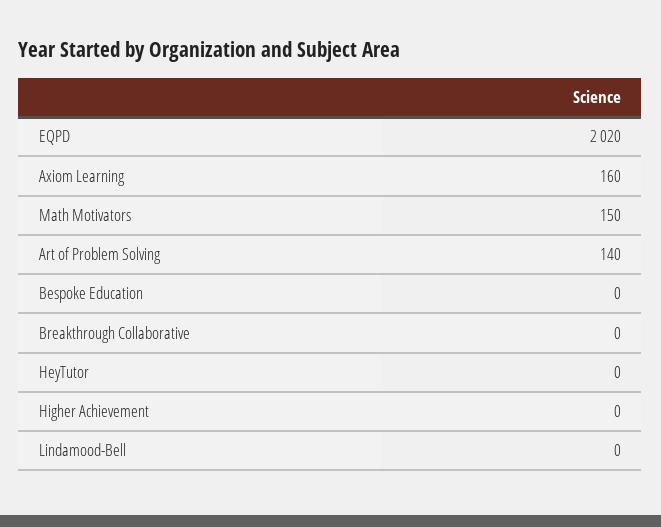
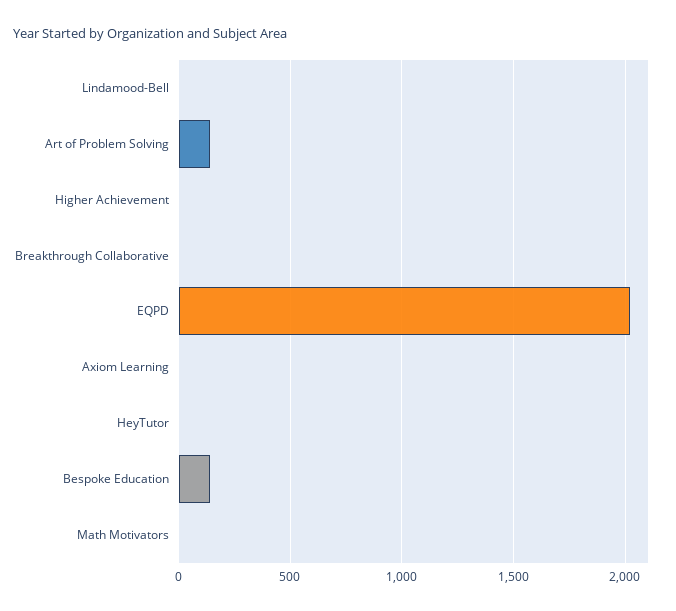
  {
    "EQPD": 2020,
-   "Axiom Learning": 160,
+   "Axiom Learning": 0,
-   "Math Motivators": 150,
+   "Math Motivators": 0,
    "Art of Problem Solving": 140,
-   "Bespoke Education": 0,
+   "Bespoke Education": 150,
    "Breakthrough Collaborative": 0,
    "HeyTutor": 0,
    "Higher Achievement": 0,
    "Lindamood-Bell": 0
  }

